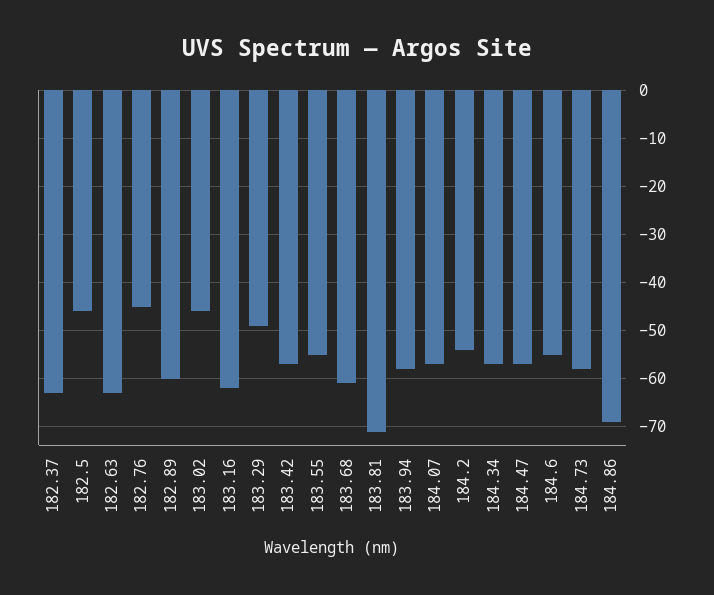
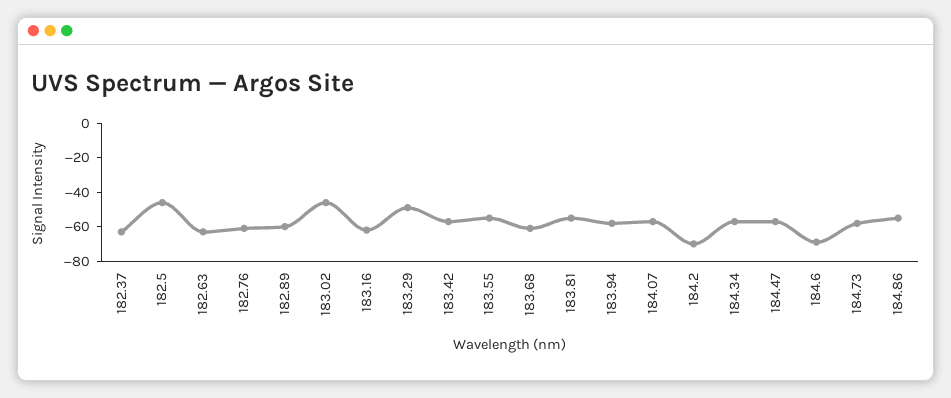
  {
    "182.37": -65,
    "182.5": -45,
    "182.63": -65,
-   "182.76": -45,
+   "182.76": -60,
    "182.89": -60,
    "183.02": -45,
    "183.16": -60,
    "183.29": -50,
    "183.42": -55,
    "183.55": -55,
    "183.68": -60,
-   "183.81": -70,
+   "183.81": -55,
    "183.94": -60,
    "184.07": -55,
-   "184.2": -55,
+   "184.2": -70,
    "184.34": -55,
    "184.47": -55,
-   "184.6": -55,
+   "184.6": -70,
    "184.73": -60,
-   "184.86": -70
+   "184.86": -55
  }

